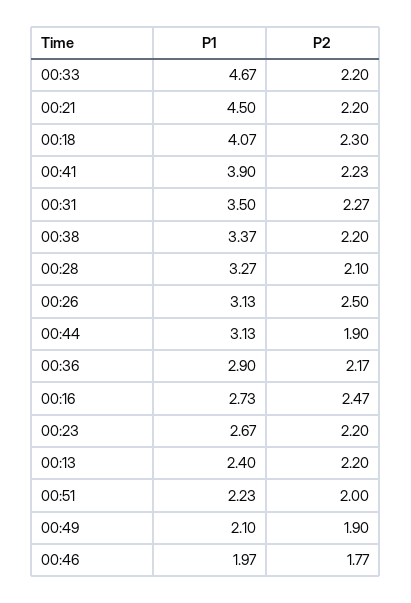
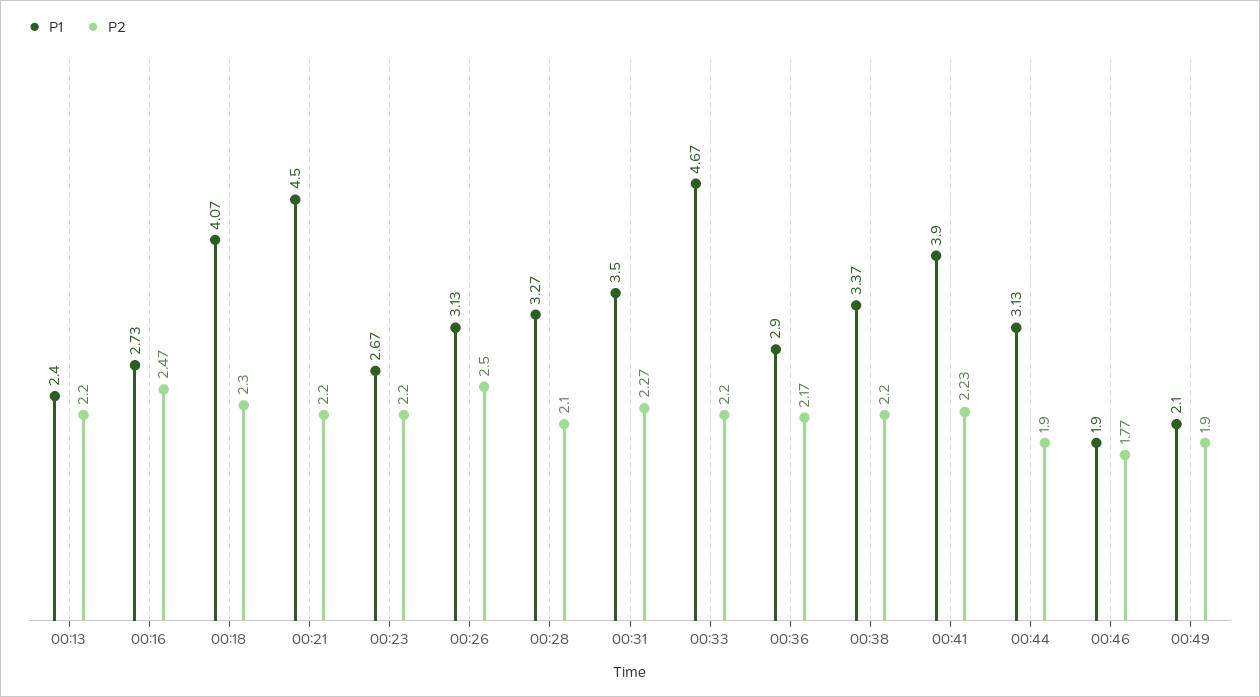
  {
    "P1": {
      "00:33": 4.67,
      "00:21": 4.5,
      "00:18": 4.07,
      "00:41": 3.9,
      "00:31": 3.5,
      "00:38": 3.37,
      "00:28": 3.27,
      "00:26": 3.13,
      "00:44": 3.13,
      "00:36": 2.9,
      "00:16": 2.73,
      "00:23": 2.67,
      "00:13": 2.4,
-     "00:51": 2.23,
      "00:49": 2.1,
-     "00:46": 1.97
+     "00:46": 1.9
    },
    "P2": {
      "00:33": 2.2,
      "00:21": 2.2,
      "00:18": 2.3,
      "00:41": 2.23,
      "00:31": 2.27,
      "00:38": 2.2,
      "00:28": 2.1,
      "00:26": 2.5,
      "00:44": 1.9,
      "00:36": 2.17,
      "00:16": 2.47,
      "00:23": 2.2,
      "00:13": 2.2,
-     "00:51": 2,
      "00:49": 1.9,
      "00:46": 1.77
    }
  }

